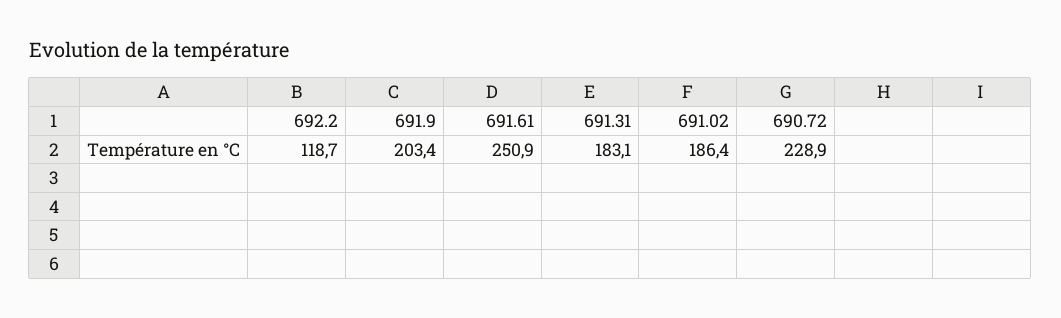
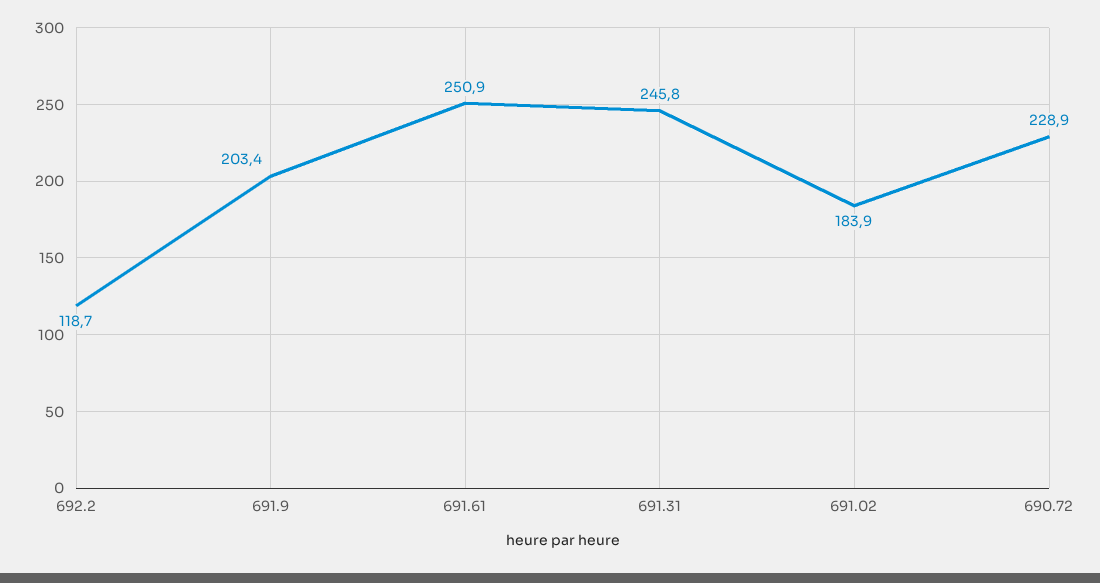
  {
    "692.2": 118.7,
    "691.9": 203.4,
    "691.61": 250.9,
-   "691.31": 183.1,
+   "691.31": 245.8,
-   "691.02": 186.4,
+   "691.02": 183.9,
    "690.72": 228.9
  }

